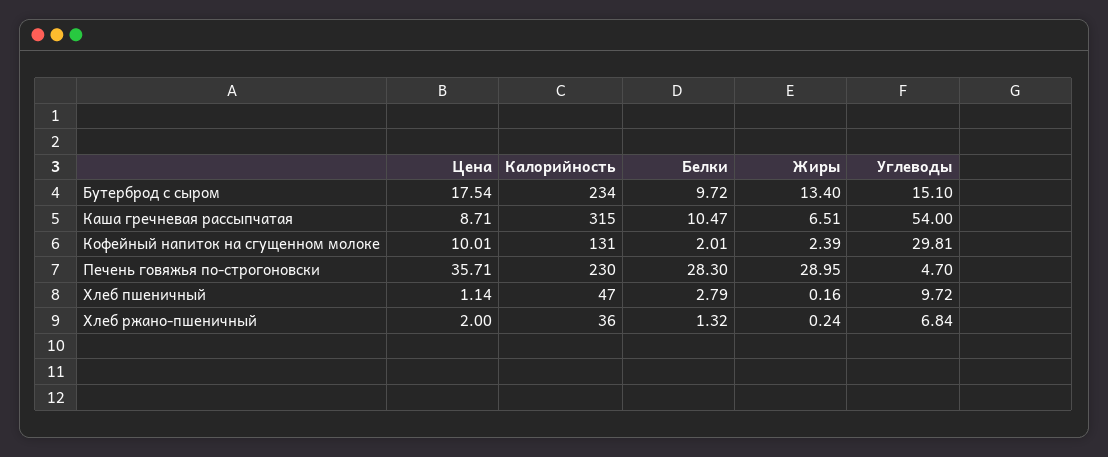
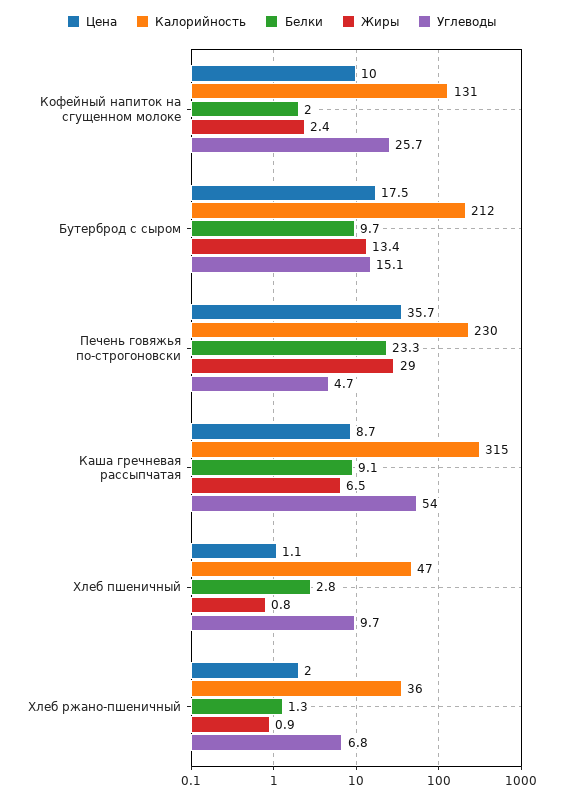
  {
    "Цена": {
      "Бутерброд с сыром": 17.54,
      "Каша гречневая рассыпчатая": 8.71,
      "Кофейный напиток на сгущенном молоке": 10.01,
      "Печень говяжья по-строгоновски": 35.71,
      "Хлеб пшеничный": 1.14,
      "Хлеб ржано-пшеничный": 2
    },
    "Калорийность": {
-     "Бутерброд с сыром": 234,
+     "Бутерброд с сыром": 212,
      "Каша гречневая рассыпчатая": 315,
      "Кофейный напиток на сгущенном молоке": 131,
      "Печень говяжья по-строгоновски": 230,
      "Хлеб пшеничный": 47,
      "Хлеб ржано-пшеничный": 36
    },
    "Белки": {
      "Бутерброд с сыром": 9.72,
-     "Каша гречневая рассыпчатая": 10.47,
+     "Каша гречневая рассыпчатая": 9.1,
      "Кофейный напиток на сгущенном молоке": 2.01,
-     "Печень говяжья по-строгоновски": 28.3,
+     "Печень говяжья по-строгоновски": 23.3,
      "Хлеб пшеничный": 2.79,
      "Хлеб ржано-пшеничный": 1.32
    },
    "Жиры": {
      "Бутерброд с сыром": 13.4,
      "Каша гречневая рассыпчатая": 6.51,
      "Кофейный напиток на сгущенном молоке": 2.39,
      "Печень говяжья по-строгоновски": 28.95,
-     "Хлеб пшеничный": 0.16,
+     "Хлеб пшеничный": 0.8,
-     "Хлеб ржано-пшеничный": 0.24
+     "Хлеб ржано-пшеничный": 0.9
    },
    "Углеводы": {
      "Бутерброд с сыром": 15.1,
      "Каша гречневая рассыпчатая": 54,
-     "Кофейный напиток на сгущенном молоке": 29.81,
+     "Кофейный напиток на сгущенном молоке": 25.7,
      "Печень говяжья по-строгоновски": 4.7,
      "Хлеб пшеничный": 9.72,
      "Хлеб ржано-пшеничный": 6.84
    }
  }

